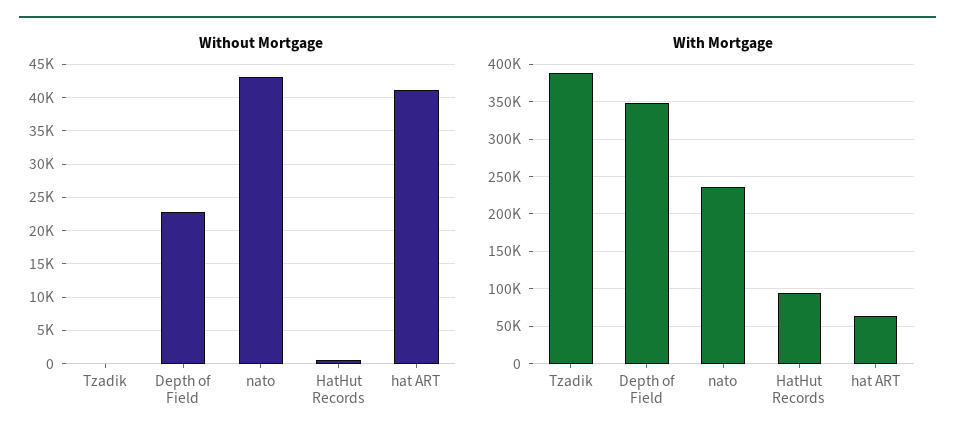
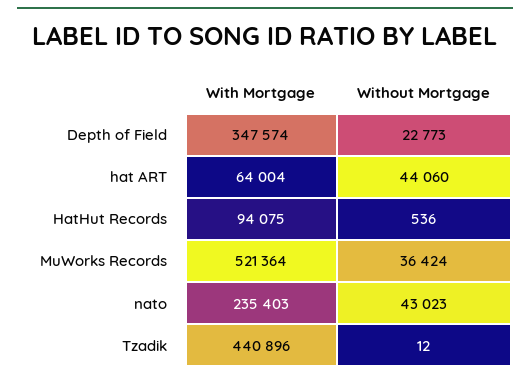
  {
    "Without Mortgage": {
      "Tzadik": 12,
      "Depth of Field": 22773,
      "nato": 43023,
      "HatHut Records": 536,
-     "hat ART": 41000
+     "hat ART": 44060,
+     "MuWorks Records": 36424
    },
    "With Mortgage": {
-     "Tzadik": 390000,
+     "Tzadik": 440896,
      "Depth of Field": 347574,
      "nato": 235403,
      "HatHut Records": 94075,
-     "hat ART": 64004
+     "hat ART": 64004,
+     "MuWorks Records": 521364
    }
  }

